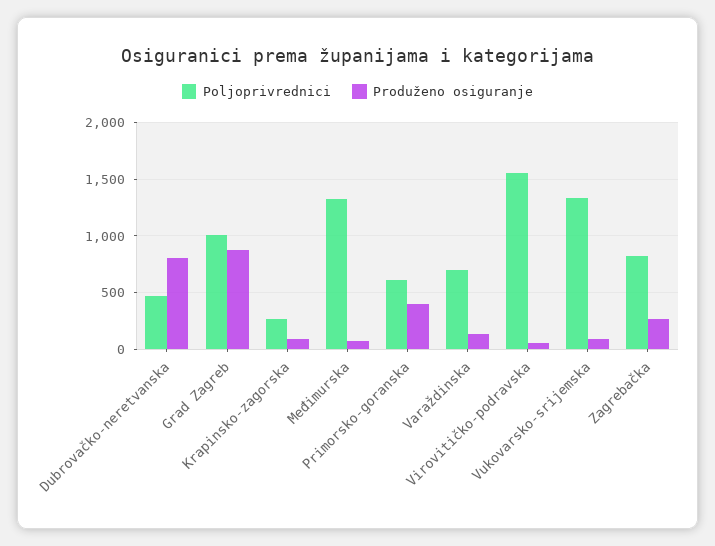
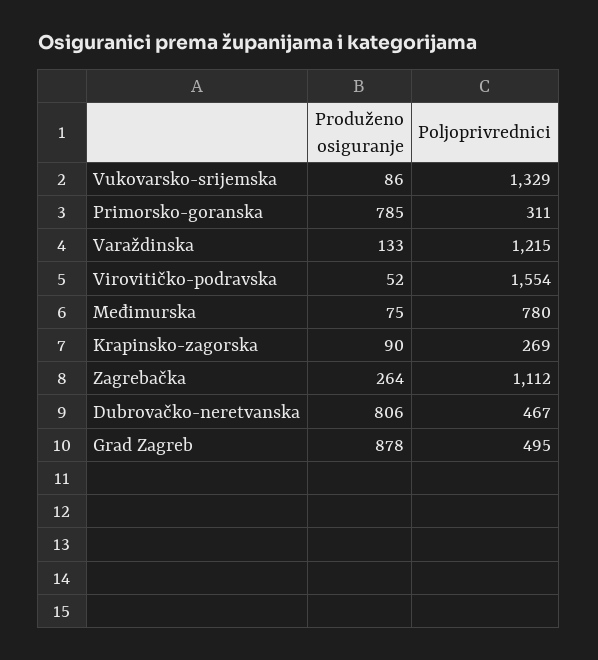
  {
    "Poljoprivrednici": {
      "Dubrovačko-neretvanska": 467,
-     "Grad Zagreb": 1000,
+     "Grad Zagreb": 495,
      "Krapinsko-zagorska": 269,
-     "Međimurska": 1300,
+     "Međimurska": 780,
-     "Primorsko-goranska": 600,
+     "Primorsko-goranska": 311,
-     "Varaždinska": 700,
+     "Varaždinska": 1215,
      "Virovitičko-podravska": 1554,
      "Vukovarsko-srijemska": 1329,
-     "Zagrebačka": 800
+     "Zagrebačka": 1112
    },
    "Produženo osiguranje": {
      "Dubrovačko-neretvanska": 806,
      "Grad Zagreb": 878,
      "Krapinsko-zagorska": 90,
      "Međimurska": 75,
-     "Primorsko-goranska": 400,
+     "Primorsko-goranska": 785,
      "Varaždinska": 133,
      "Virovitičko-podravska": 52,
      "Vukovarsko-srijemska": 86,
      "Zagrebačka": 264
    }
  }

